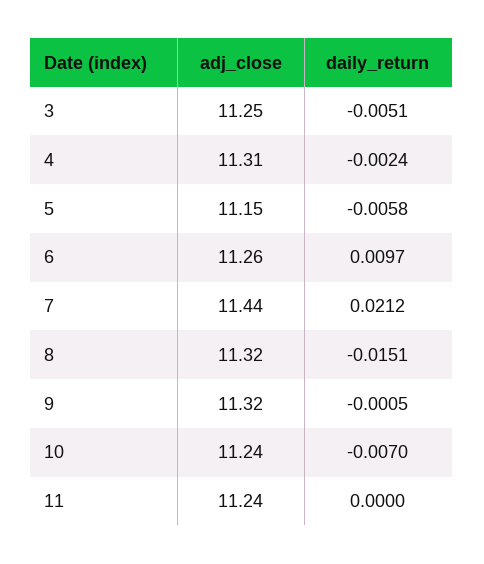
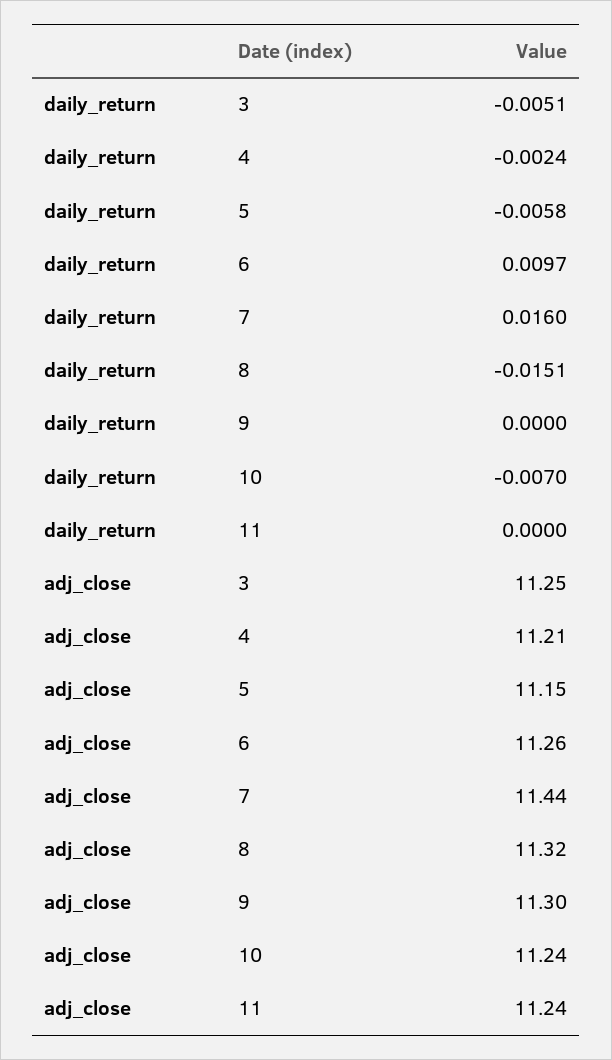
  {
    "adj_close": {
      "3": 11.25,
-     "4": 11.31,
+     "4": 11.21,
      "5": 11.15,
      "6": 11.26,
      "7": 11.44,
      "8": 11.32,
-     "9": 11.32,
+     "9": 11.3,
      "10": 11.24,
      "11": 11.24
    },
    "daily_return": {
      "3": -0.0051,
      "4": -0.0024,
      "5": -0.0058,
      "6": 0.0097,
-     "7": 0.0212,
+     "7": 0.016,
      "8": -0.0151,
-     "9": -0.0005,
+     "9": 0,
      "10": -0.007,
      "11": 0
    }
  }

